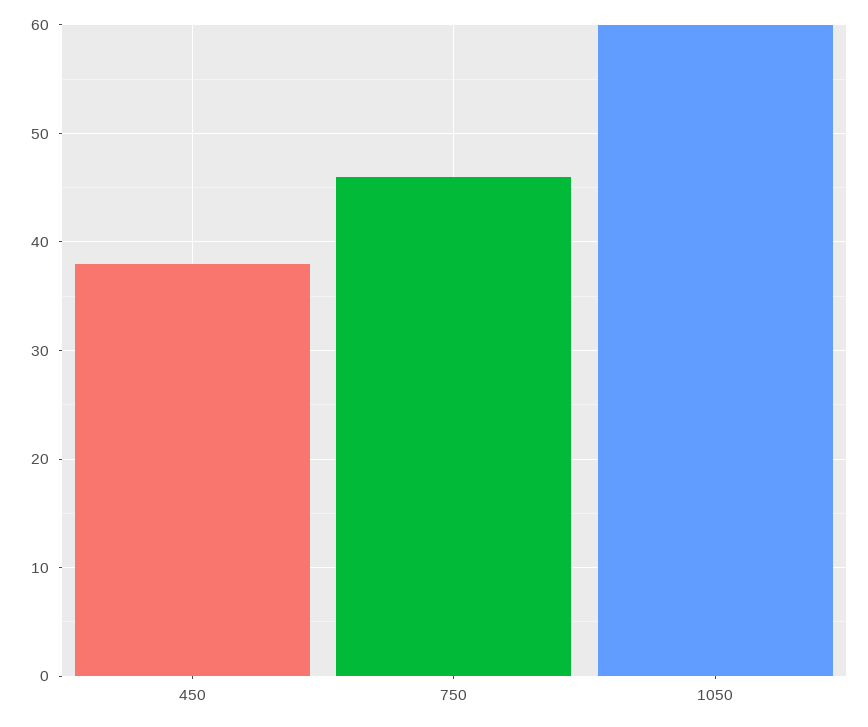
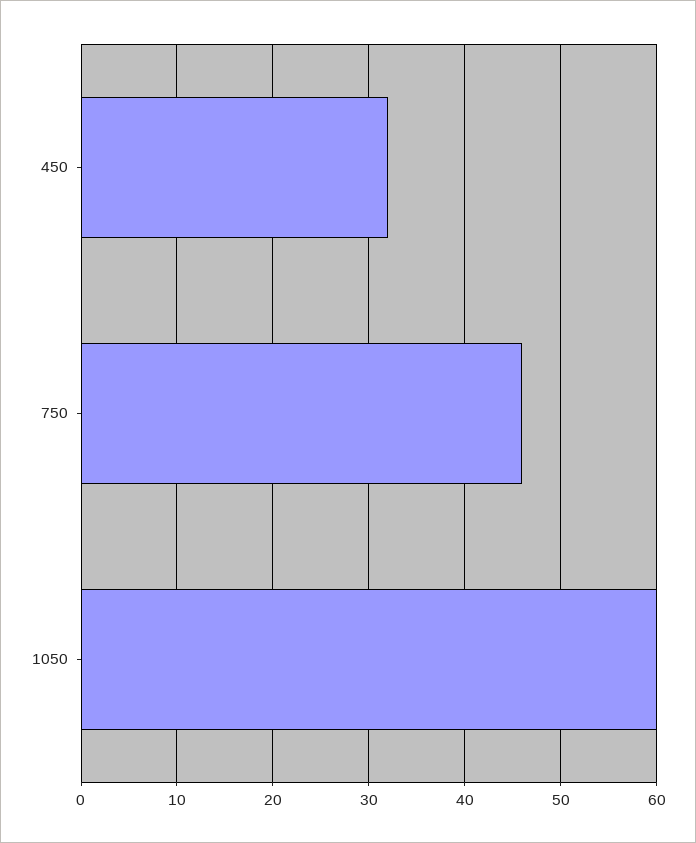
  {
-   "450": 38,
+   "450": 32,
    "750": 46,
    "1050": 60
  }

